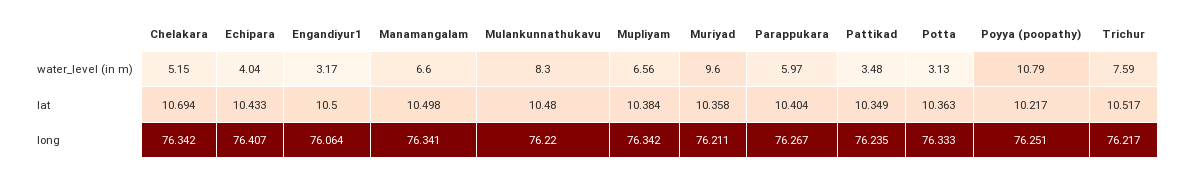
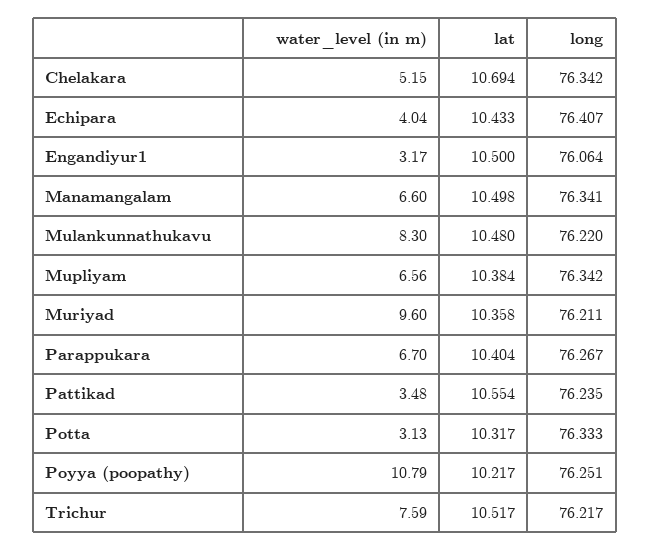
  {
    "Chelakara": {
      "water_level (in m)": 5.15,
      "lat": 10.694,
      "long": 76.342
    },
    "Echipara": {
      "water_level (in m)": 4.04,
      "lat": 10.433,
      "long": 76.407
    },
    "Engandiyur1": {
      "water_level (in m)": 3.17,
      "lat": 10.5,
      "long": 76.064
    },
    "Manamangalam": {
      "water_level (in m)": 6.6,
      "lat": 10.498,
      "long": 76.341
    },
    "Mulankunnathukavu": {
      "water_level (in m)": 8.3,
      "lat": 10.48,
      "long": 76.22
    },
    "Mupliyam": {
      "water_level (in m)": 6.56,
      "lat": 10.384,
      "long": 76.342
    },
    "Muriyad": {
      "water_level (in m)": 9.6,
      "lat": 10.358,
      "long": 76.211
    },
    "Parappukara": {
-     "water_level (in m)": 5.97,
+     "water_level (in m)": 6.7,
      "lat": 10.404,
      "long": 76.267
    },
    "Pattikad": {
      "water_level (in m)": 3.48,
-     "lat": 10.349,
+     "lat": 10.554,
      "long": 76.235
    },
    "Potta": {
      "water_level (in m)": 3.13,
-     "lat": 10.363,
+     "lat": 10.317,
      "long": 76.333
    },
    "Poyya (poopathy)": {
      "water_level (in m)": 10.79,
      "lat": 10.217,
      "long": 76.251
    },
    "Trichur": {
      "water_level (in m)": 7.59,
      "lat": 10.517,
      "long": 76.217
    }
  }

